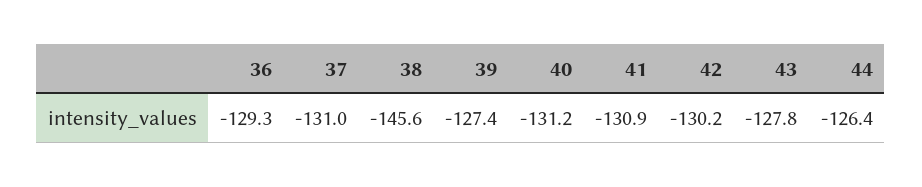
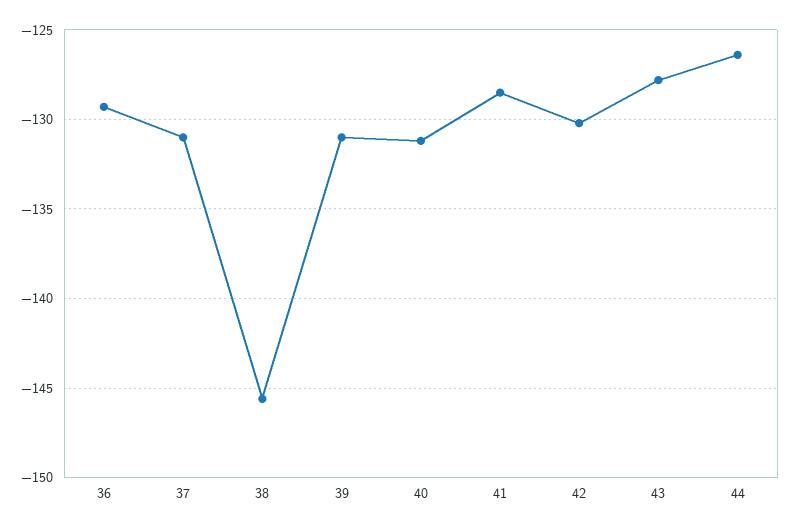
  {
    "36": -129.3,
    "37": -131,
    "38": -145.6,
-   "39": -127.4,
+   "39": -131,
    "40": -131.2,
-   "41": -130.9,
+   "41": -128.5,
    "42": -130.2,
    "43": -127.8,
    "44": -126.4
  }

